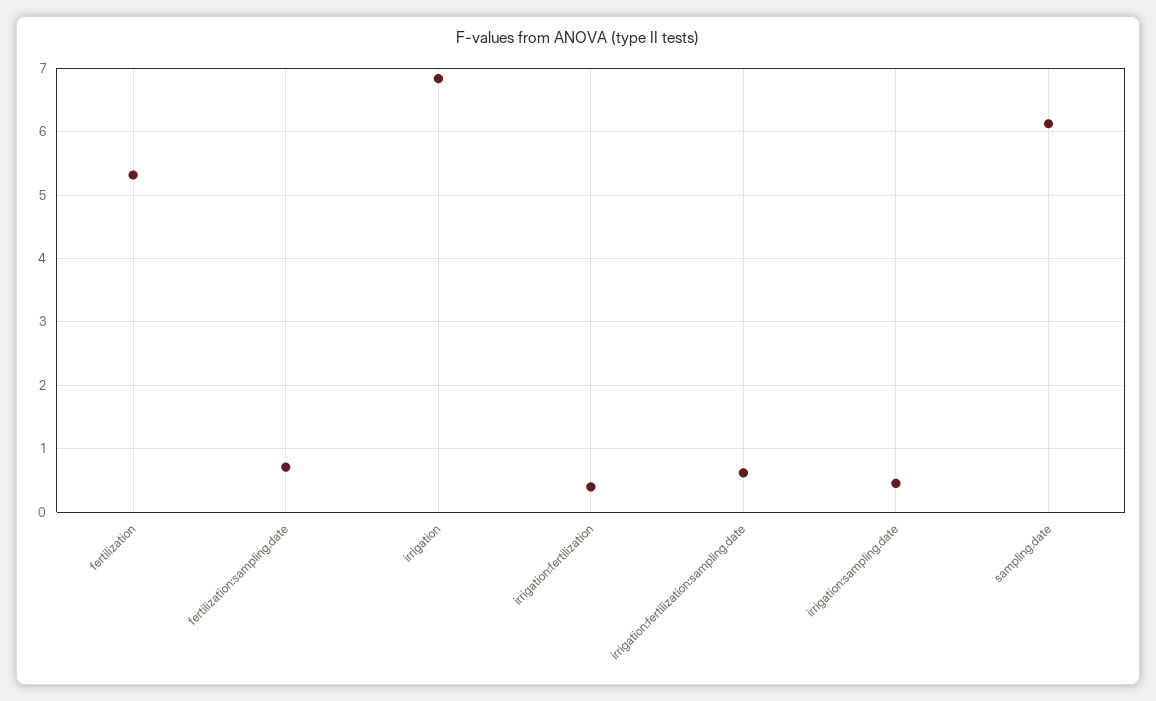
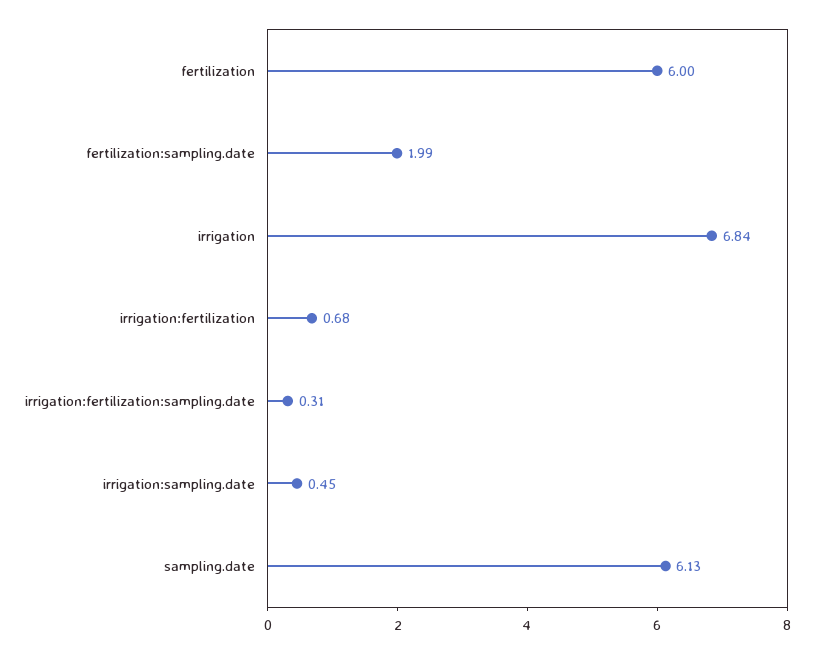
  {
-   "fertilization": 5.3,
+   "fertilization": 6,
-   "fertilization:sampling.date": 0.7,
+   "fertilization:sampling.date": 1.99,
    "irrigation": 6.84,
-   "irrigation:fertilization": 0.4,
+   "irrigation:fertilization": 0.68,
-   "irrigation:fertilization:sampling.date": 0.6,
+   "irrigation:fertilization:sampling.date": 0.31,
    "irrigation:sampling.date": 0.45,
    "sampling.date": 6.13
  }

